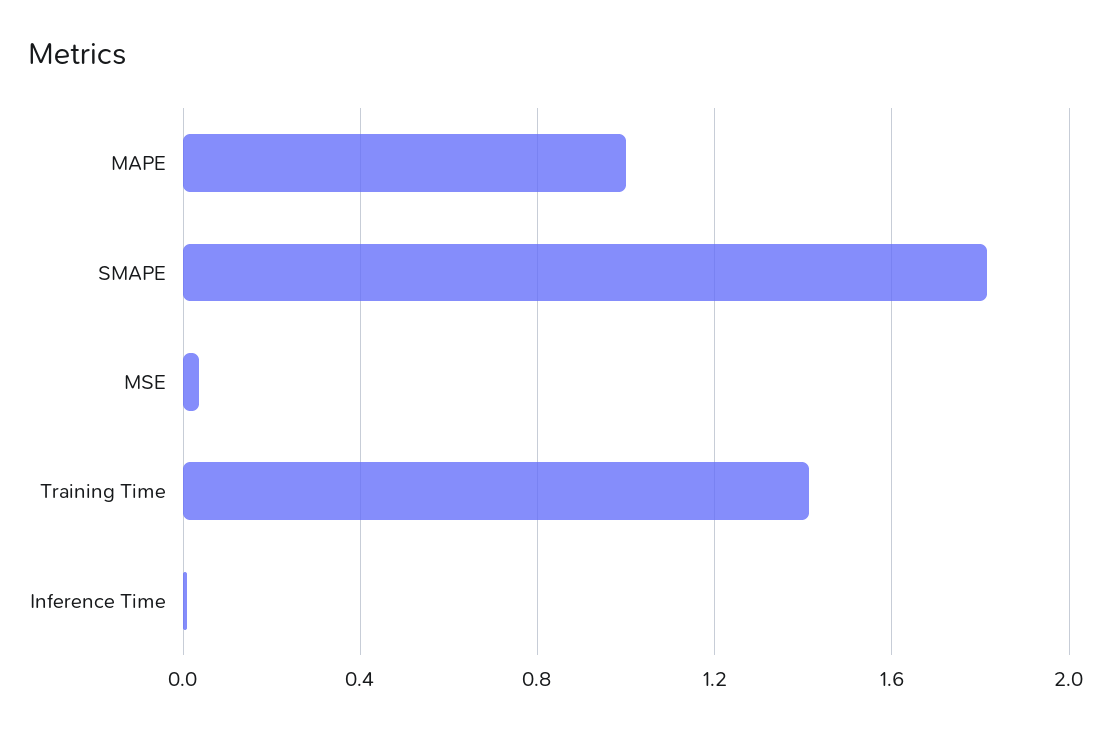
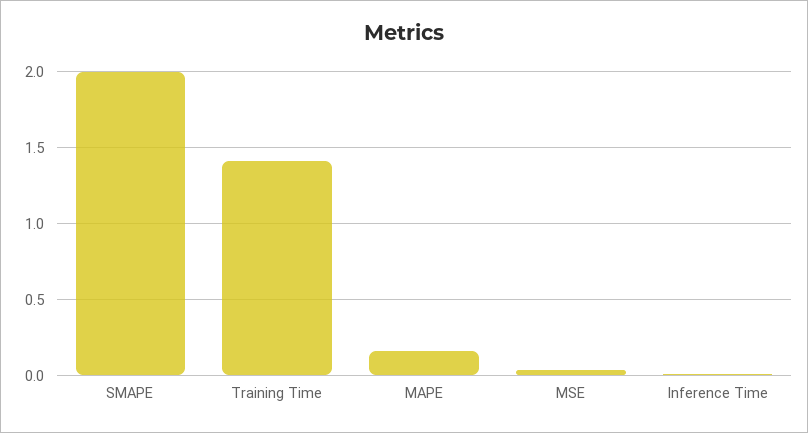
  {
-   "MAPE": 1,
+   "MAPE": 0.15,
-   "SMAPE": 1.8,
+   "SMAPE": 2,
    "MSE": 0.05,
    "Training Time": 1.4,
    "Inference Time": 0
  }

